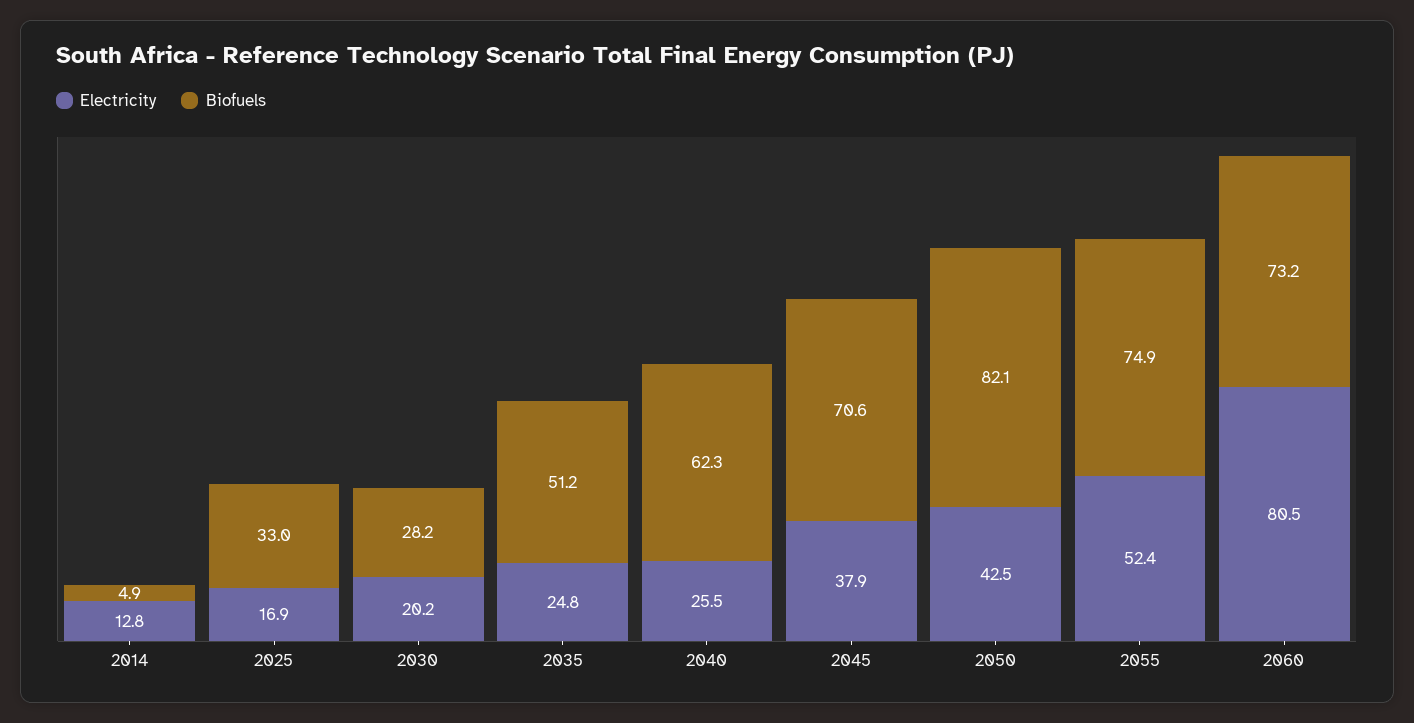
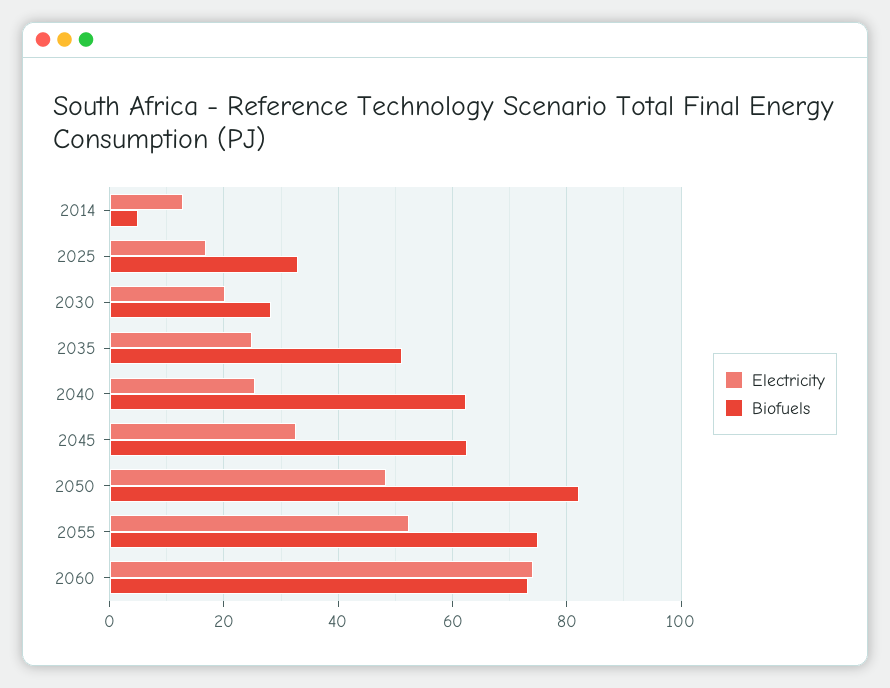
  {
    "Electricity": {
      "2014": 12.8,
      "2025": 16.9,
      "2030": 20.2,
      "2035": 24.8,
      "2040": 25.5,
-     "2045": 37.9,
+     "2045": 32,
-     "2050": 42.5,
+     "2050": 48,
      "2055": 52.4,
-     "2060": 80.5
+     "2060": 74
    },
    "Biofuels": {
      "2014": 4.9,
      "2025": 33,
      "2030": 28.2,
      "2035": 51.2,
      "2040": 62.3,
-     "2045": 70.6,
+     "2045": 62,
      "2050": 82.1,
      "2055": 74.9,
      "2060": 73.2
    }
  }

